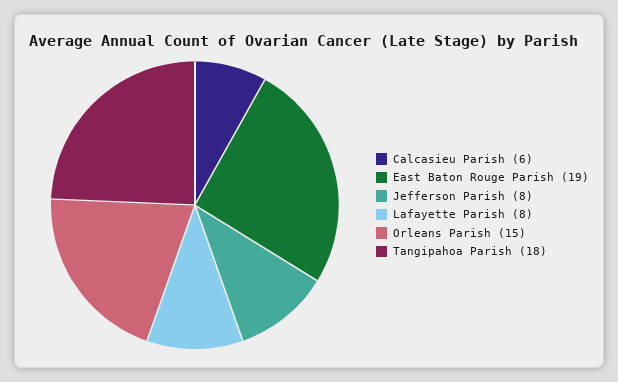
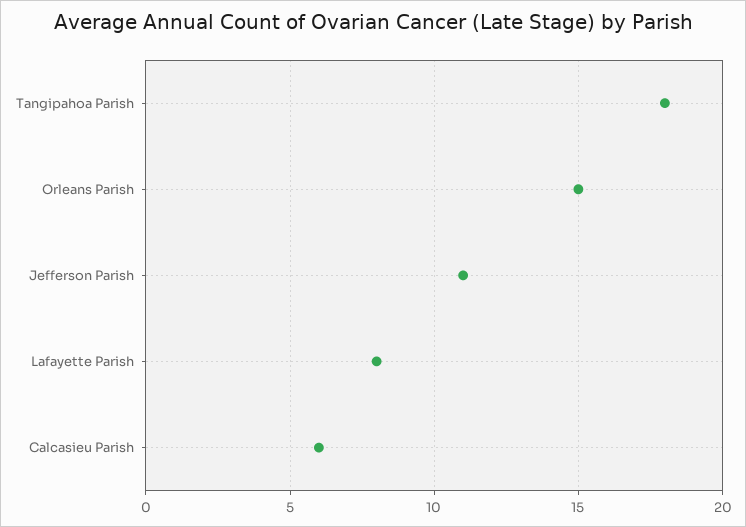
  {
    "Calcasieu Parish": 6,
-   "East Baton Rouge Parish": 19,
-   "Jefferson Parish": 8,
+   "Jefferson Parish": 11,
    "Lafayette Parish": 8,
    "Orleans Parish": 15,
    "Tangipahoa Parish": 18
  }

